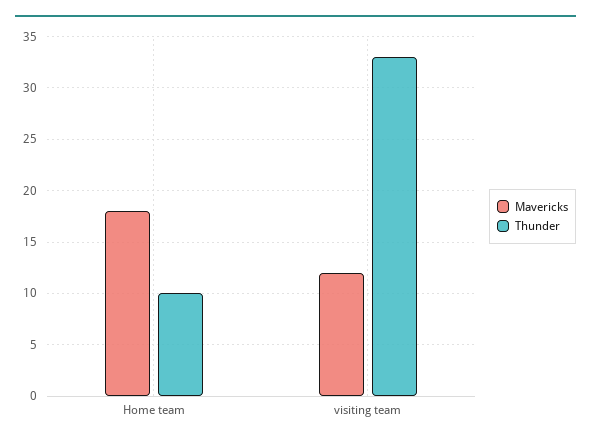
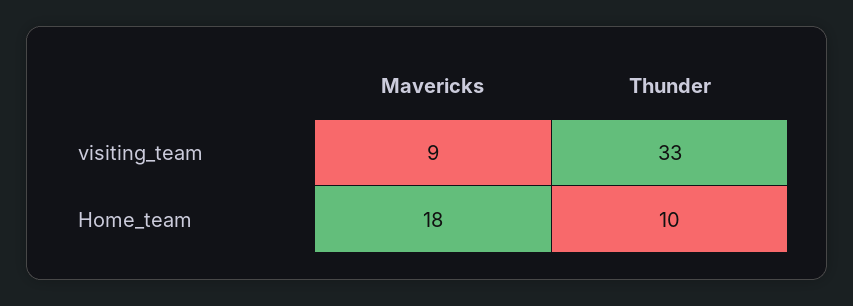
  {
    "Mavericks": {
      "Home team": 18,
-     "visiting team": 12
+     "visiting team": 9
    },
    "Thunder": {
      "Home team": 10,
      "visiting team": 33
    }
  }

